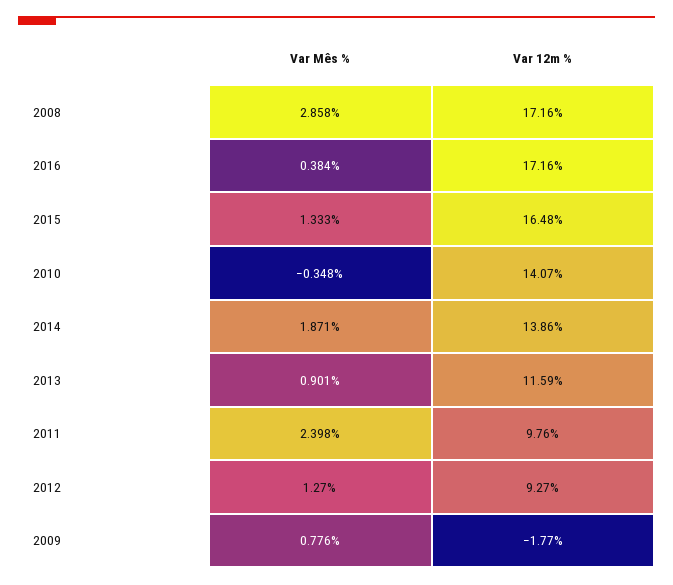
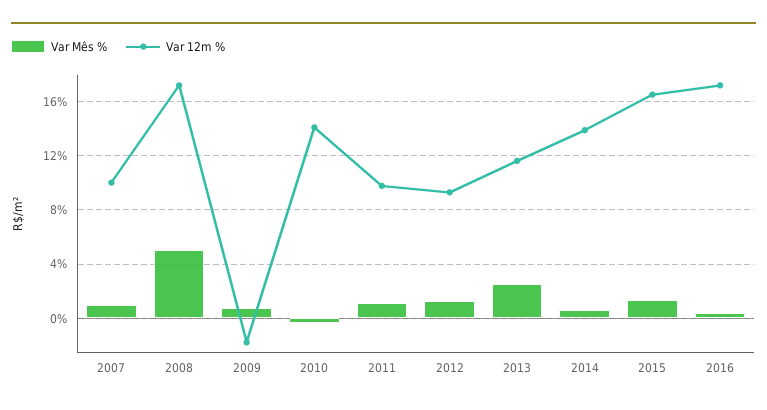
  {
    "Var Mês %": {
-     "2008": 2.858,
+     "2008": 5,
      "2016": 0.384,
      "2015": 1.333,
      "2010": -0.348,
-     "2014": 1.871,
+     "2014": 0.5,
-     "2013": 0.901,
+     "2013": 2.5,
-     "2011": 2.398,
+     "2011": 1,
      "2012": 1.27,
-     "2009": 0.776
+     "2009": 0.776,
+     "2007": 1
    },
    "Var 12m %": {
      "2008": 17.16,
      "2016": 17.16,
      "2015": 16.48,
      "2010": 14.07,
      "2014": 13.86,
      "2013": 11.59,
      "2011": 9.76,
      "2012": 9.27,
-     "2009": -1.77
+     "2009": -1.77,
+     "2007": 10
    }
  }

